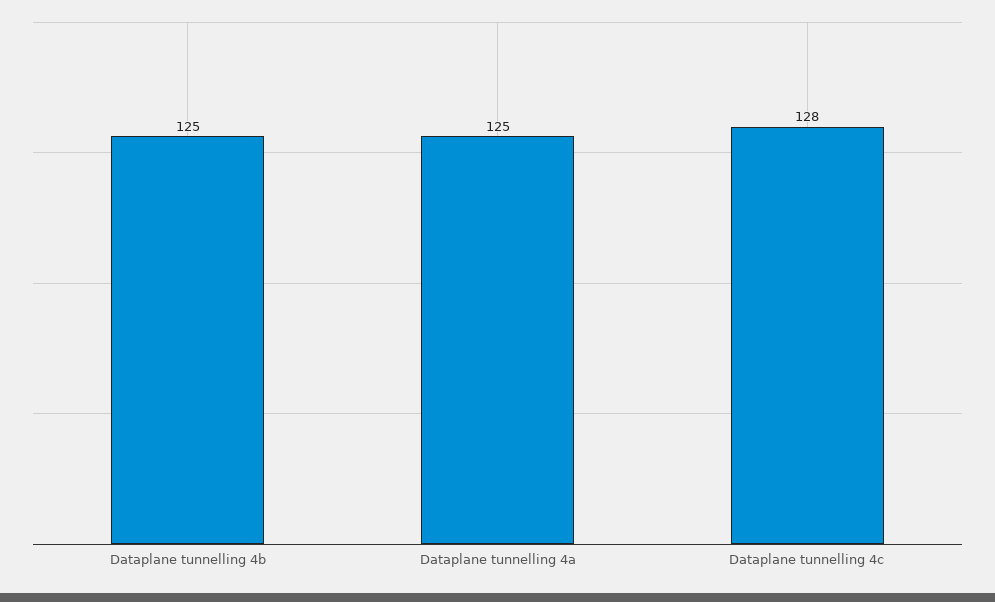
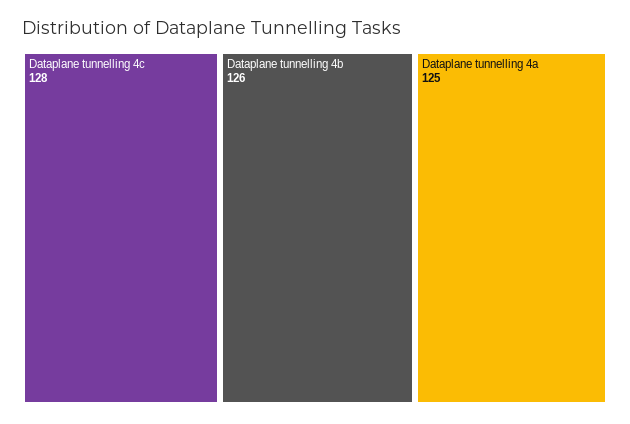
  {
-   "Dataplane tunnelling 4b": 125,
+   "Dataplane tunnelling 4b": 126,
    "Dataplane tunnelling 4a": 125,
    "Dataplane tunnelling 4c": 128
  }

